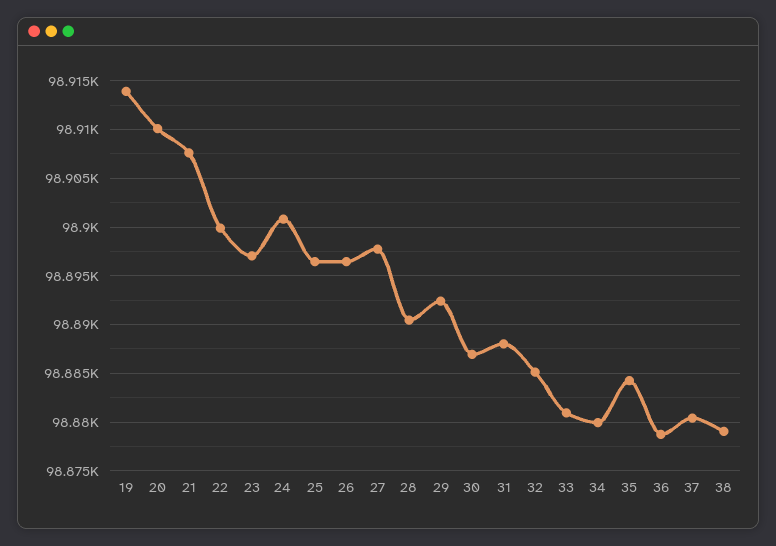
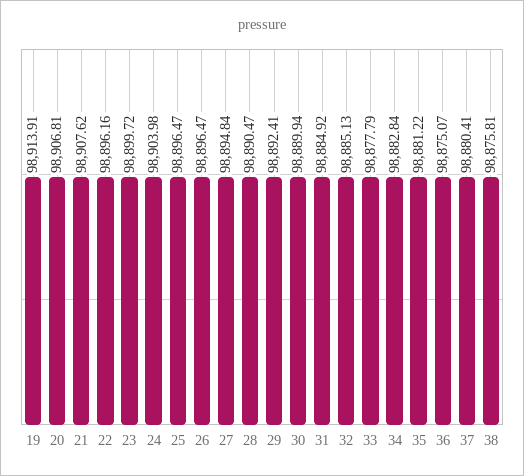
  {
    "19": 98913.91,
-   "20": 98910,
+   "20": 98906.81,
    "21": 98907.62,
-   "22": 98900,
+   "22": 98896.16,
-   "23": 98897,
+   "23": 98899.72,
-   "24": 98901,
+   "24": 98903.98,
    "25": 98896.47,
    "26": 98896.47,
-   "27": 98898,
+   "27": 98894.84,
    "28": 98890.47,
    "29": 98892.41,
-   "30": 98887,
+   "30": 98889.94,
-   "31": 98888,
+   "31": 98884.92,
    "32": 98885.13,
-   "33": 98881,
+   "33": 98877.79,
-   "34": 98880,
+   "34": 98882.84,
-   "35": 98884,
+   "35": 98881.22,
-   "36": 98879,
+   "36": 98875.07,
    "37": 98880.41,
-   "38": 98879
+   "38": 98875.81
  }

